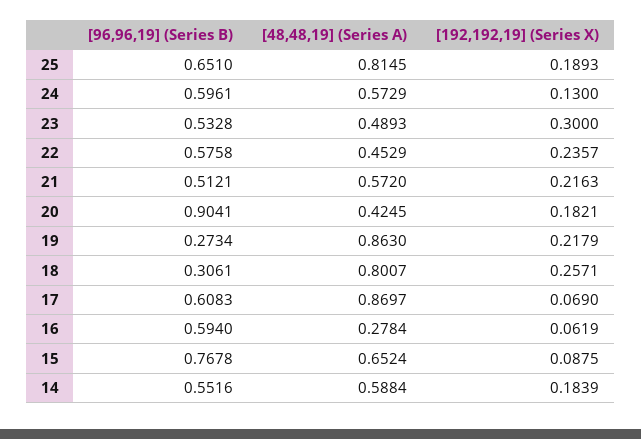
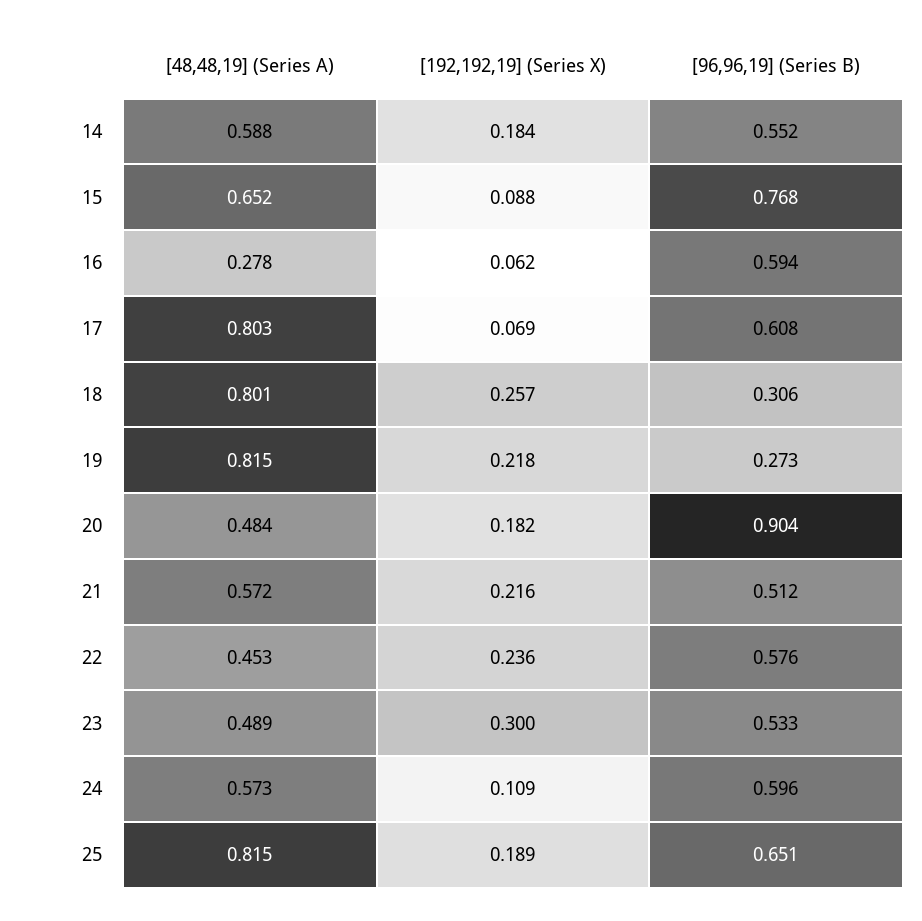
  {
    "[96,96,19] (Series B)": {
      "25": 0.651,
      "24": 0.5961,
      "23": 0.5328,
      "22": 0.5758,
      "21": 0.5121,
      "20": 0.9041,
      "19": 0.2734,
      "18": 0.3061,
      "17": 0.6083,
      "16": 0.594,
      "15": 0.7678,
      "14": 0.5516
    },
    "[48,48,19] (Series A)": {
      "25": 0.8145,
      "24": 0.5729,
      "23": 0.4893,
      "22": 0.4529,
      "21": 0.572,
-     "20": 0.4245,
+     "20": 0.484,
-     "19": 0.863,
+     "19": 0.815,
      "18": 0.8007,
-     "17": 0.8697,
+     "17": 0.803,
      "16": 0.2784,
      "15": 0.6524,
      "14": 0.5884
    },
    "[192,192,19] (Series X)": {
      "25": 0.1893,
-     "24": 0.13,
+     "24": 0.109,
      "23": 0.3,
      "22": 0.2357,
      "21": 0.2163,
      "20": 0.1821,
      "19": 0.2179,
      "18": 0.2571,
      "17": 0.069,
      "16": 0.0619,
      "15": 0.0875,
      "14": 0.1839
    }
  }

